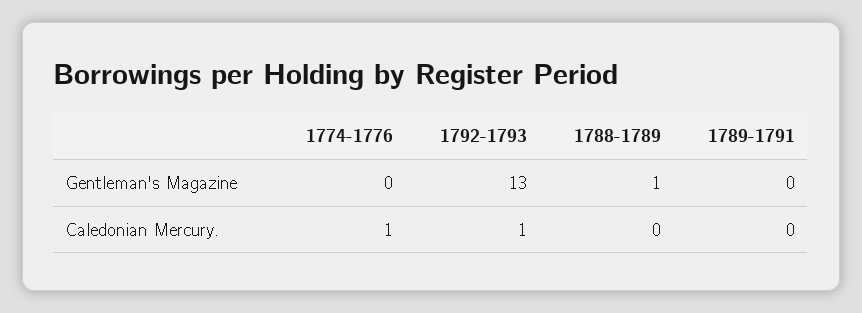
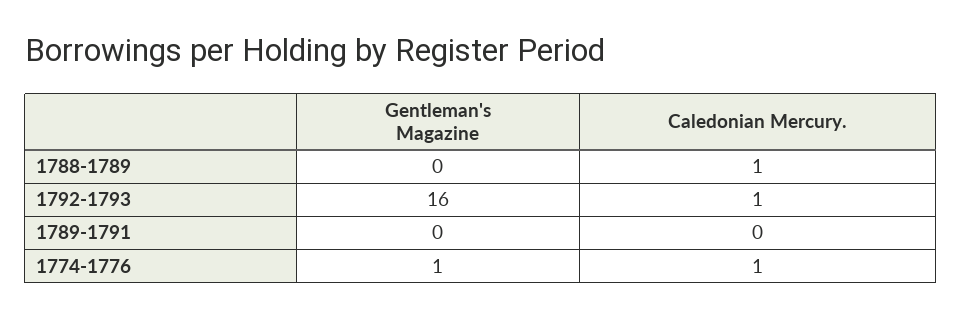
  {
    "1774-1776": {
-     "Gentleman's Magazine": 0,
+     "Gentleman's Magazine": 1,
      "Caledonian Mercury.": 1
    },
    "1792-1793": {
-     "Gentleman's Magazine": 13,
+     "Gentleman's Magazine": 16,
      "Caledonian Mercury.": 1
    },
    "1788-1789": {
-     "Gentleman's Magazine": 1,
+     "Gentleman's Magazine": 0,
-     "Caledonian Mercury.": 0
+     "Caledonian Mercury.": 1
    },
    "1789-1791": {
      "Gentleman's Magazine": 0,
      "Caledonian Mercury.": 0
    }
  }

